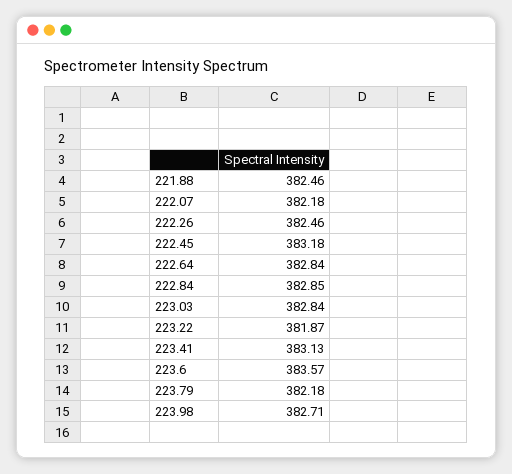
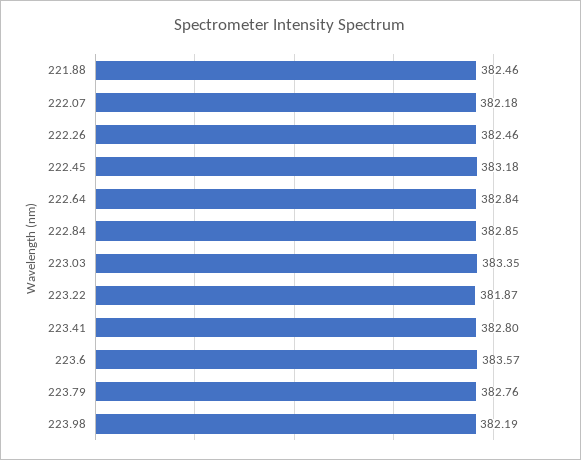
  {
    "221.88": 382.46,
    "222.07": 382.18,
    "222.26": 382.46,
    "222.45": 383.18,
    "222.64": 382.84,
    "222.84": 382.85,
-   "223.03": 382.84,
+   "223.03": 383.35,
    "223.22": 381.87,
-   "223.41": 383.13,
+   "223.41": 382.8,
    "223.6": 383.57,
-   "223.79": 382.18,
+   "223.79": 382.76,
-   "223.98": 382.71
+   "223.98": 382.19
  }

